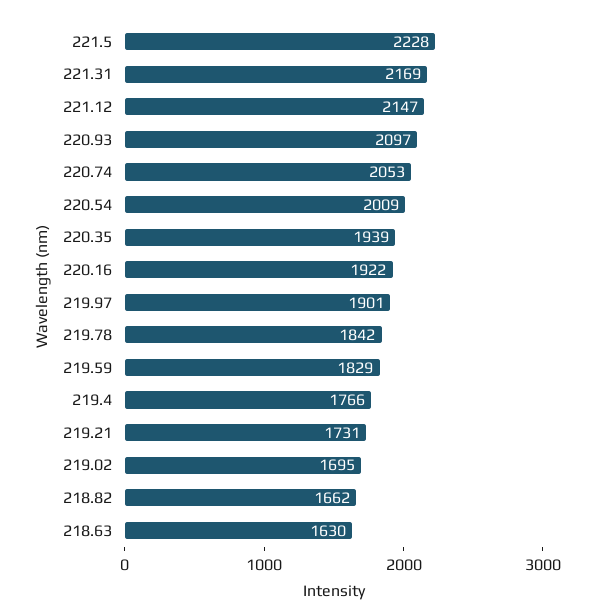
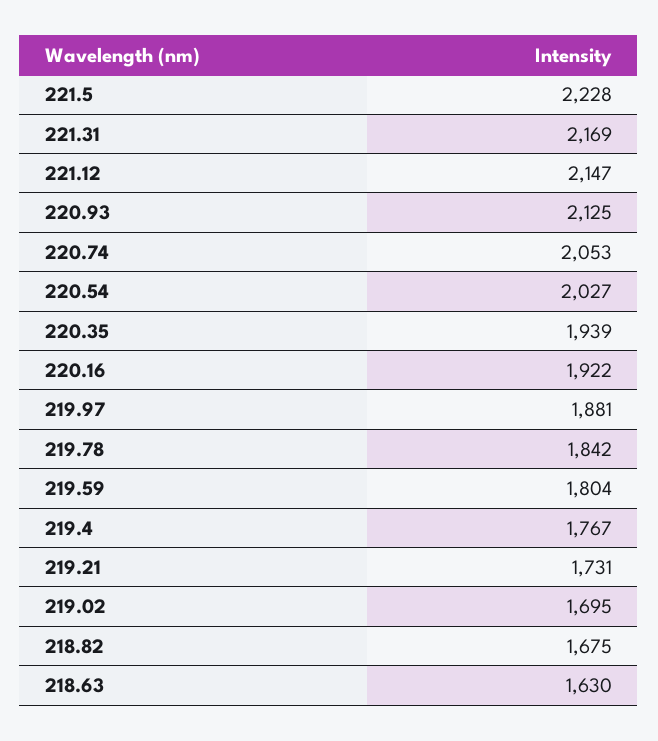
  {
    "221.5": 2228,
    "221.31": 2169,
    "221.12": 2147,
-   "220.93": 2097,
+   "220.93": 2125,
    "220.74": 2053,
-   "220.54": 2009,
+   "220.54": 2027,
    "220.35": 1939,
    "220.16": 1922,
-   "219.97": 1901,
+   "219.97": 1881,
    "219.78": 1842,
-   "219.59": 1829,
+   "219.59": 1804,
-   "219.4": 1766,
+   "219.4": 1767,
    "219.21": 1731,
    "219.02": 1695,
-   "218.82": 1662,
+   "218.82": 1675,
    "218.63": 1630
  }

